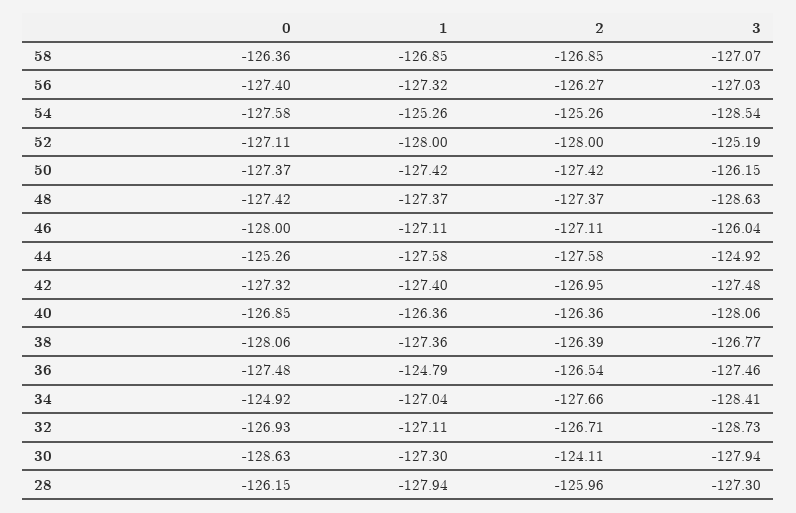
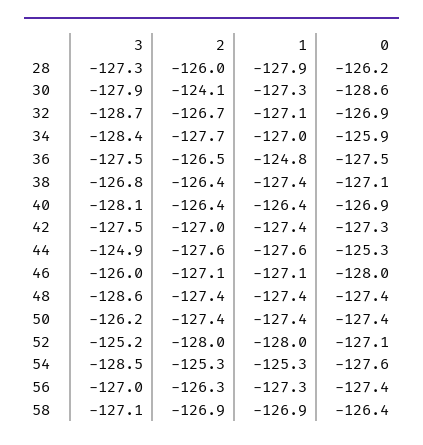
  {
    "0": {
      "58": -126.36,
      "56": -127.4,
      "54": -127.58,
      "52": -127.11,
      "50": -127.37,
      "48": -127.42,
      "46": -128,
      "44": -125.26,
      "42": -127.32,
      "40": -126.85,
-     "38": -128.06,
+     "38": -127.1,
      "36": -127.48,
-     "34": -124.92,
+     "34": -125.9,
      "32": -126.93,
      "30": -128.63,
      "28": -126.15
    },
    "1": {
      "58": -126.85,
      "56": -127.32,
      "54": -125.26,
      "52": -128,
      "50": -127.42,
      "48": -127.37,
      "46": -127.11,
      "44": -127.58,
      "42": -127.4,
      "40": -126.36,
      "38": -127.36,
      "36": -124.79,
      "34": -127.04,
      "32": -127.11,
      "30": -127.3,
      "28": -127.94
    },
    "2": {
      "58": -126.85,
      "56": -126.27,
      "54": -125.26,
      "52": -128,
      "50": -127.42,
      "48": -127.37,
      "46": -127.11,
      "44": -127.58,
      "42": -126.95,
      "40": -126.36,
      "38": -126.39,
      "36": -126.54,
      "34": -127.66,
      "32": -126.71,
      "30": -124.11,
      "28": -125.96
    },
    "3": {
      "58": -127.07,
      "56": -127.03,
      "54": -128.54,
      "52": -125.19,
      "50": -126.15,
      "48": -128.63,
      "46": -126.04,
      "44": -124.92,
      "42": -127.48,
      "40": -128.06,
      "38": -126.77,
      "36": -127.46,
      "34": -128.41,
      "32": -128.73,
      "30": -127.94,
      "28": -127.3
    }
  }

